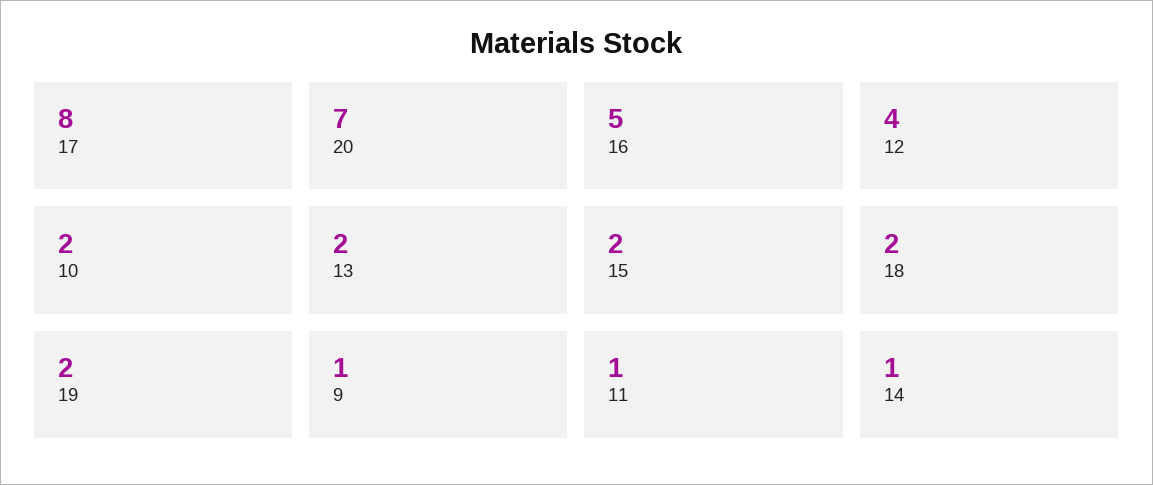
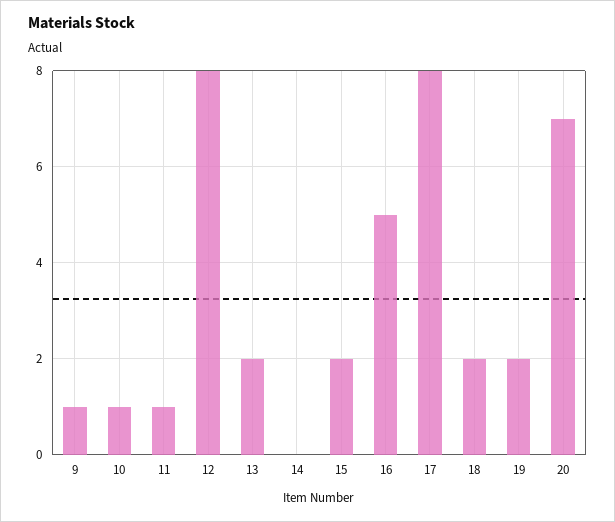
  {
    "17": 8,
    "20": 7,
    "16": 5,
-   "12": 4,
+   "12": 8,
-   "10": 2,
+   "10": 1,
    "13": 2,
    "15": 2,
    "18": 2,
    "19": 2,
    "9": 1,
    "11": 1,
-   "14": 1
+   "14": 0
  }

